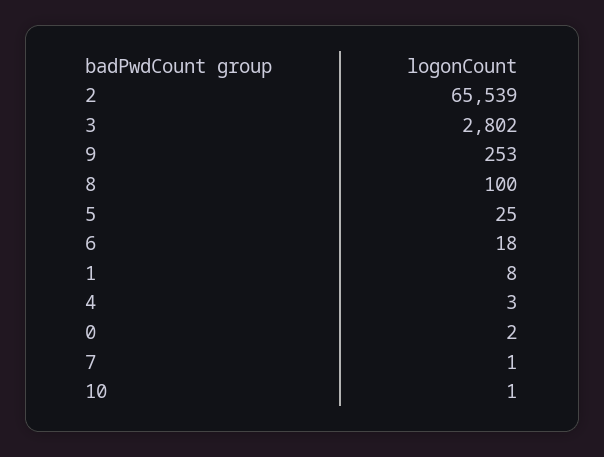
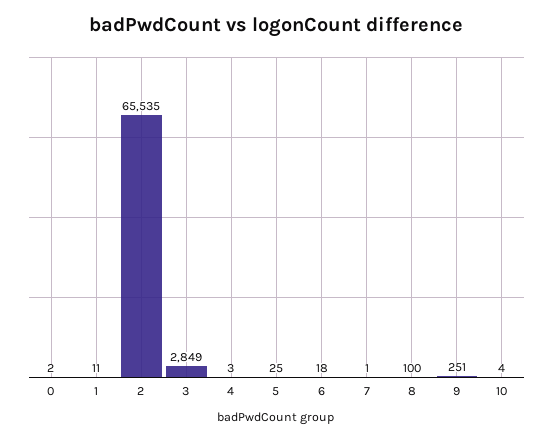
  {
-   "2": 65539,
+   "2": 65535,
-   "3": 2802,
+   "3": 2849,
-   "9": 253,
+   "9": 251,
    "8": 100,
    "5": 25,
    "6": 18,
-   "1": 8,
+   "1": 11,
    "4": 3,
    "0": 2,
    "7": 1,
-   "10": 1
+   "10": 4
  }

